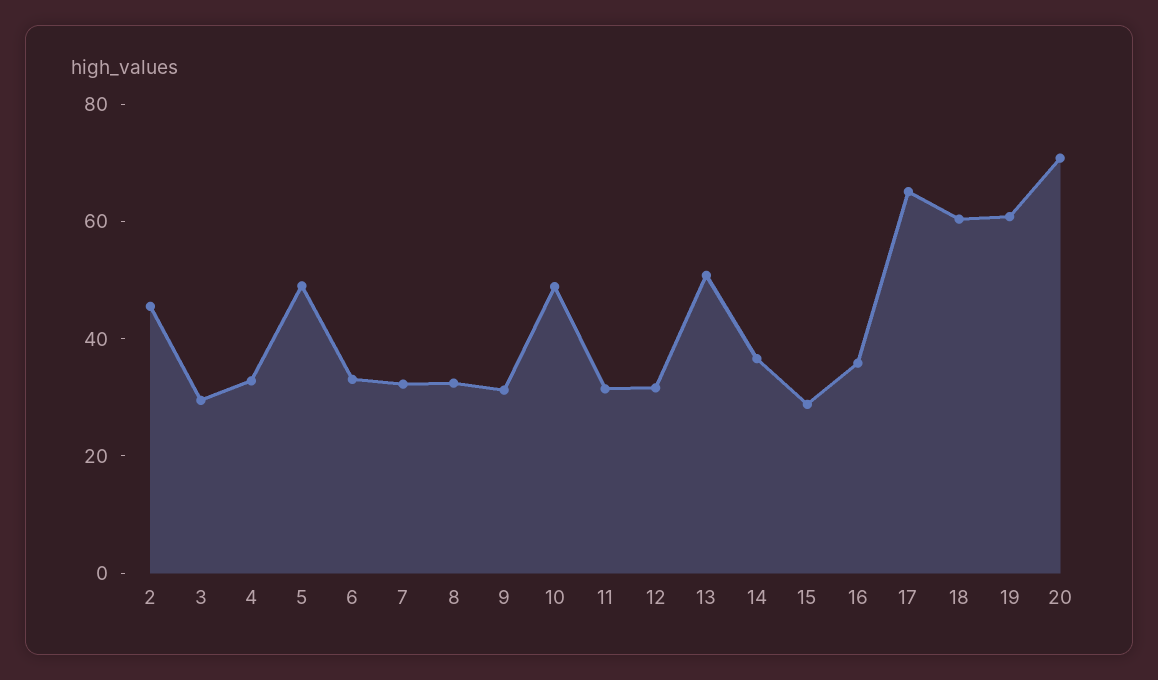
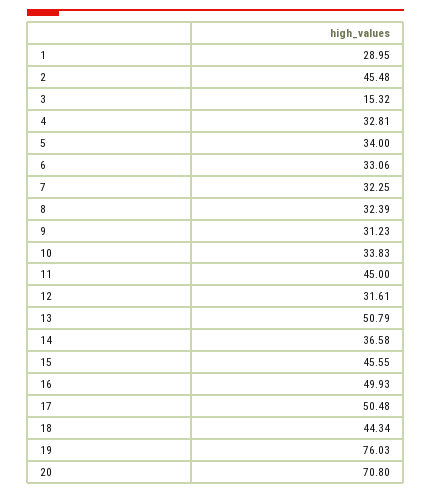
  {
    "2": 45.48,
-   "3": 30,
+   "3": 15.32,
    "4": 32.81,
-   "5": 50,
+   "5": 34,
    "6": 33.06,
    "7": 32.25,
    "8": 32.39,
    "9": 31.23,
-   "10": 50,
+   "10": 33.83,
-   "11": 30,
+   "11": 45,
    "12": 31.61,
    "13": 50.79,
    "14": 36.58,
-   "15": 30,
+   "15": 45.55,
-   "16": 35,
+   "16": 49.93,
-   "17": 65,
+   "17": 50.48,
-   "18": 60,
+   "18": 44.34,
-   "19": 60,
+   "19": 76.03,
-   "20": 70.8
+   "20": 70.8,
+   "1": 28.95
  }

